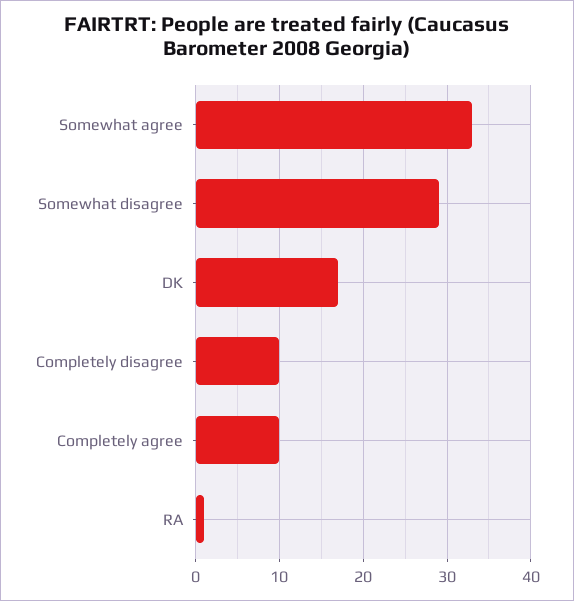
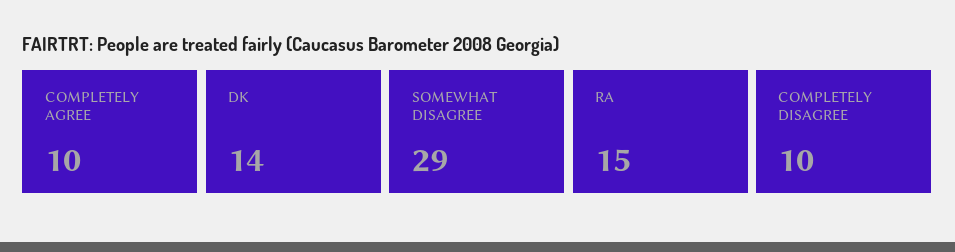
  {
-   "Somewhat agree": 33,
    "Somewhat disagree": 29,
-   "DK": 17,
+   "DK": 14,
    "Completely disagree": 10,
    "Completely agree": 10,
-   "RA": 1
+   "RA": 15
  }

